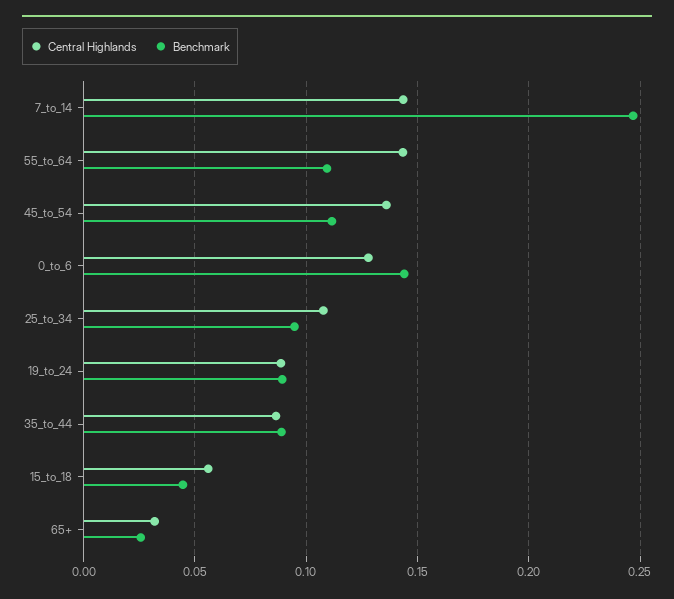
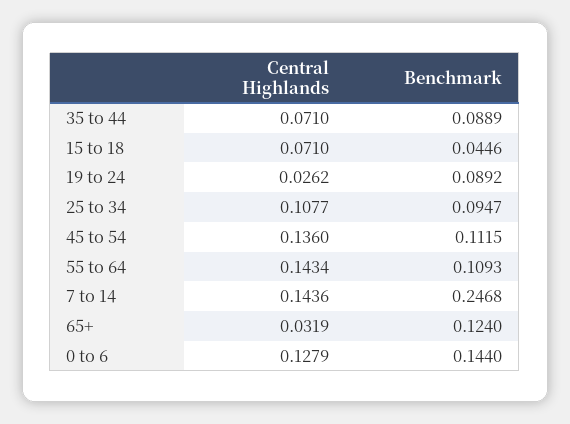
  {
    "Central Highlands": {
      "7_to_14": 0.1436,
      "55_to_64": 0.1434,
      "45_to_54": 0.136,
      "0_to_6": 0.1279,
      "25_to_34": 0.1077,
-     "19_to_24": 0.09,
+     "19_to_24": 0.0262,
-     "35_to_44": 0.085,
+     "35_to_44": 0.071,
-     "15_to_18": 0.055,
+     "15_to_18": 0.071,
      "65+": 0.0319
    },
    "Benchmark": {
      "7_to_14": 0.2468,
      "55_to_64": 0.1093,
      "45_to_54": 0.1115,
      "0_to_6": 0.144,
      "25_to_34": 0.0947,
      "19_to_24": 0.0892,
      "35_to_44": 0.0889,
      "15_to_18": 0.0446,
-     "65+": 0.025
+     "65+": 0.124
    }
  }

